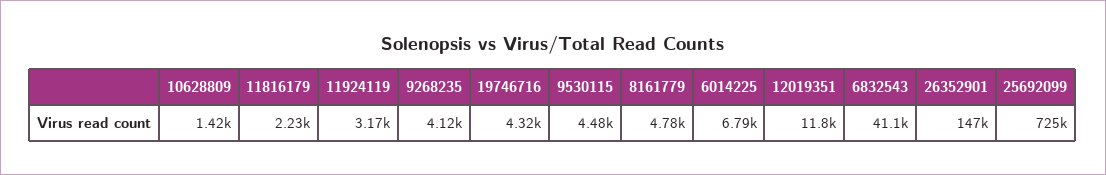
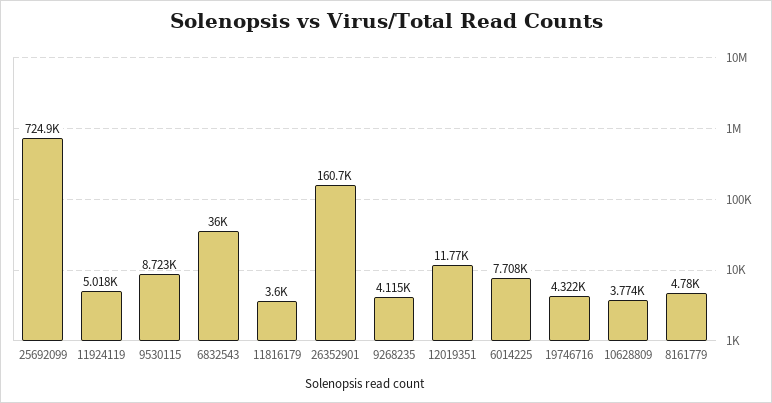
  {
-   "10628809": 1420,
+   "10628809": 3774,
-   "11816179": 2230,
+   "11816179": 3600,
-   "11924119": 3170,
+   "11924119": 5018,
    "9268235": 4115,
    "19746716": 4322,
-   "9530115": 4480,
+   "9530115": 8723,
    "8161779": 4780,
-   "6014225": 6790,
+   "6014225": 7708,
    "12019351": 11770,
-   "6832543": 41100,
+   "6832543": 36000,
-   "26352901": 147000,
+   "26352901": 160700,
    "25692099": 724900
  }

